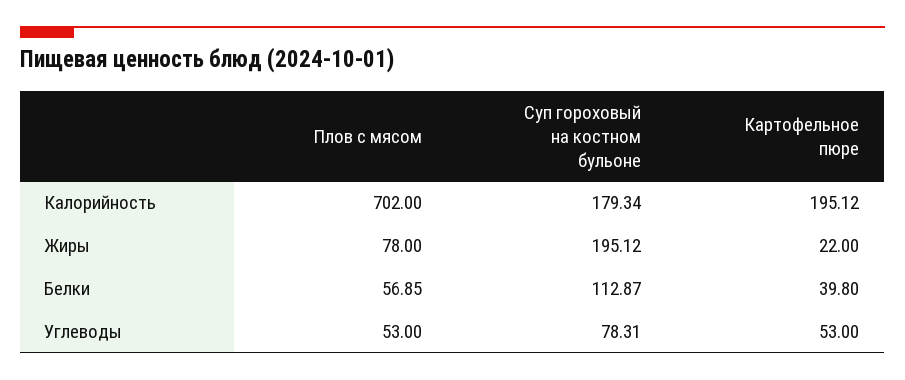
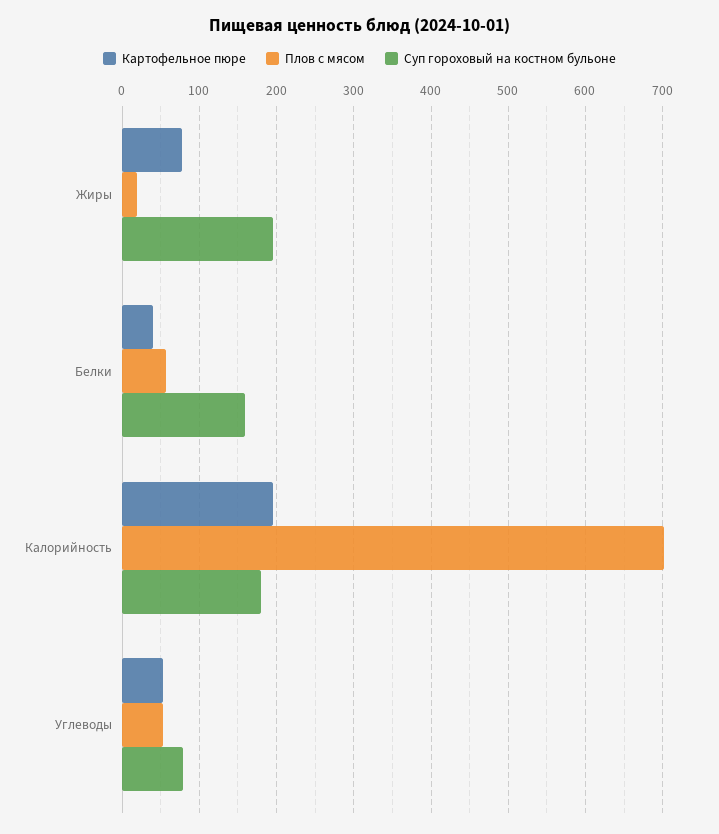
  {
    "Плов с мясом": {
      "Калорийность": 702,
-     "Жиры": 78,
+     "Жиры": 20,
      "Белки": 56.85,
      "Углеводы": 53
    },
    "Суп гороховый на костном бульоне": {
      "Калорийность": 179.34,
      "Жиры": 195.12,
-     "Белки": 112.87,
+     "Белки": 160,
      "Углеводы": 78.31
    },
    "Картофельное пюре": {
      "Калорийность": 195.12,
-     "Жиры": 22,
+     "Жиры": 80,
      "Белки": 39.8,
      "Углеводы": 53
    }
  }

